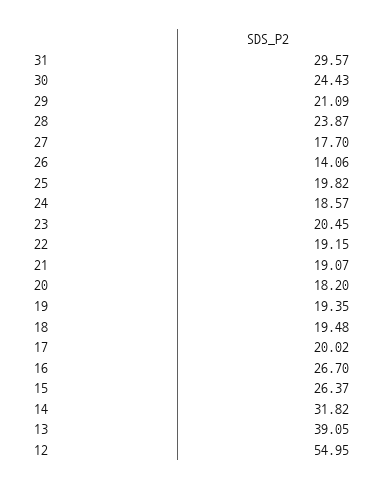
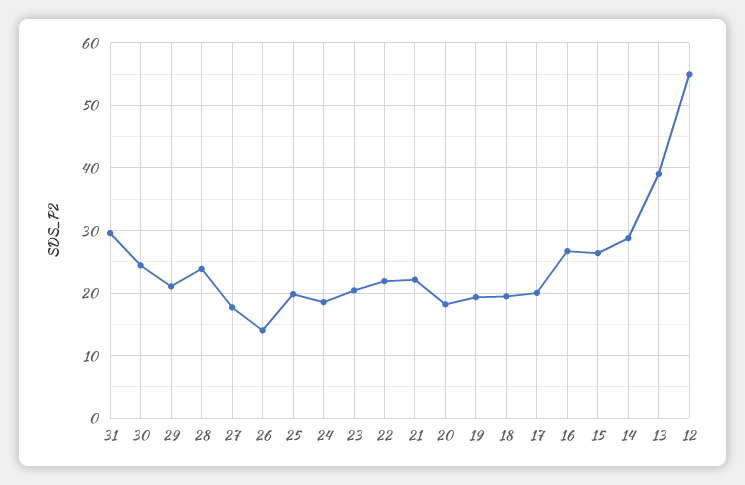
  {
    "31": 29.57,
    "30": 24.43,
    "29": 21.09,
    "28": 23.87,
    "27": 17.7,
    "26": 14.06,
    "25": 19.82,
    "24": 18.57,
    "23": 20.45,
-   "22": 19.15,
+   "22": 22,
-   "21": 19.07,
+   "21": 22,
    "20": 18.2,
    "19": 19.35,
    "18": 19.48,
    "17": 20.02,
    "16": 26.7,
    "15": 26.37,
-   "14": 31.82,
+   "14": 29,
    "13": 39.05,
    "12": 54.95
  }

